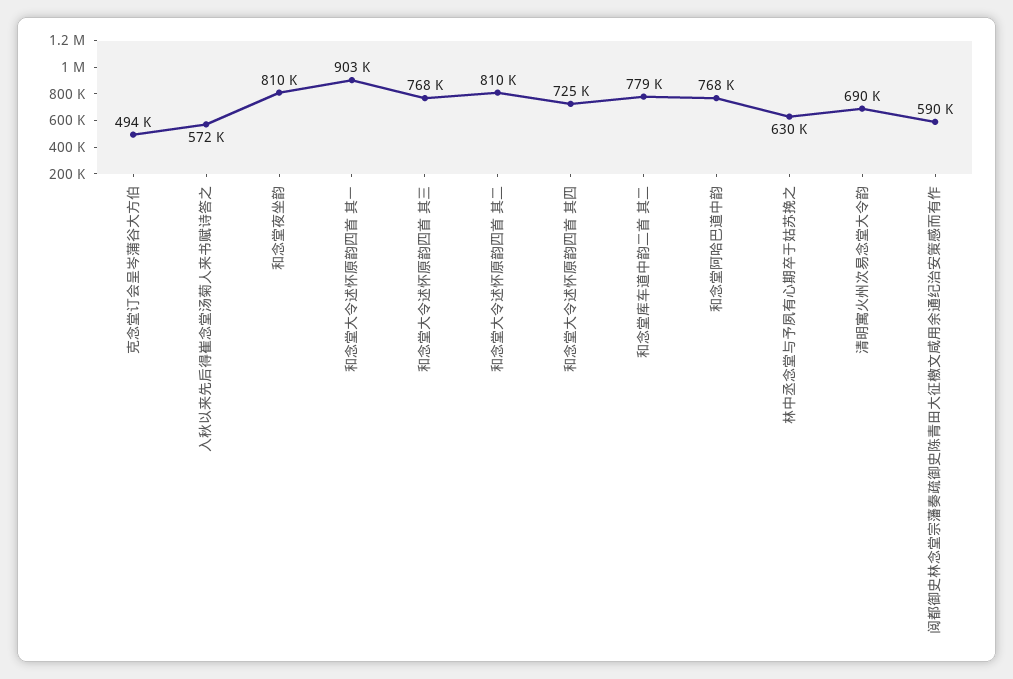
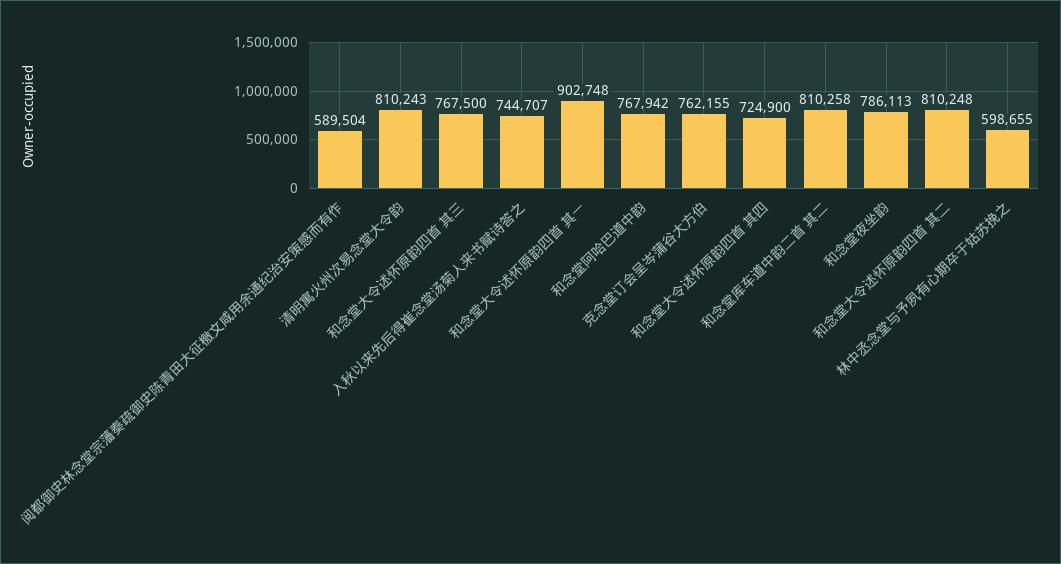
  {
-   "克念堂订会呈岑蒲谷大方伯": 494000,
+   "克念堂订会呈岑蒲谷大方伯": 762155,
-   "入秋以来先后得崔念堂汤菊人来书赋诗答之": 572000,
+   "入秋以来先后得崔念堂汤菊人来书赋诗答之": 744707,
-   "和念堂夜坐韵": 810000,
+   "和念堂夜坐韵": 786113,
    "和念堂大令述怀原韵四首 其一": 902748,
    "和念堂大令述怀原韵四首 其三": 767500,
    "和念堂大令述怀原韵四首 其二": 810248,
    "和念堂大令述怀原韵四首 其四": 724900,
-   "和念堂库车道中韵二首 其二": 779000,
+   "和念堂库车道中韵二首 其二": 810258,
    "和念堂阿哈巴道中韵": 767942,
-   "林中丞念堂与予夙有心期卒于姑苏挽之": 630000,
+   "林中丞念堂与予夙有心期卒于姑苏挽之": 598655,
-   "清明寓火州次易念堂大令韵": 690000,
+   "清明寓火州次易念堂大令韵": 810243,
    "阅都御史林念堂宗藩奏疏御史陈青田大征檄文咸用余通纪治安策感而有作": 589504
  }

